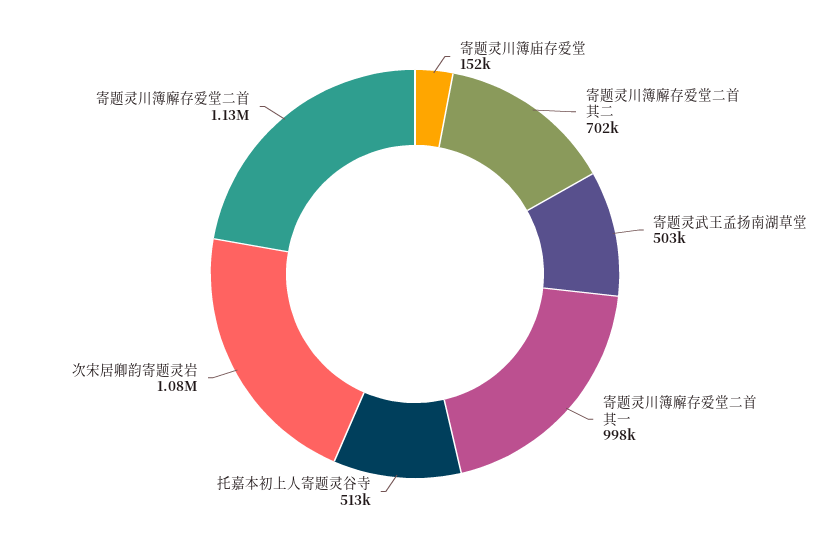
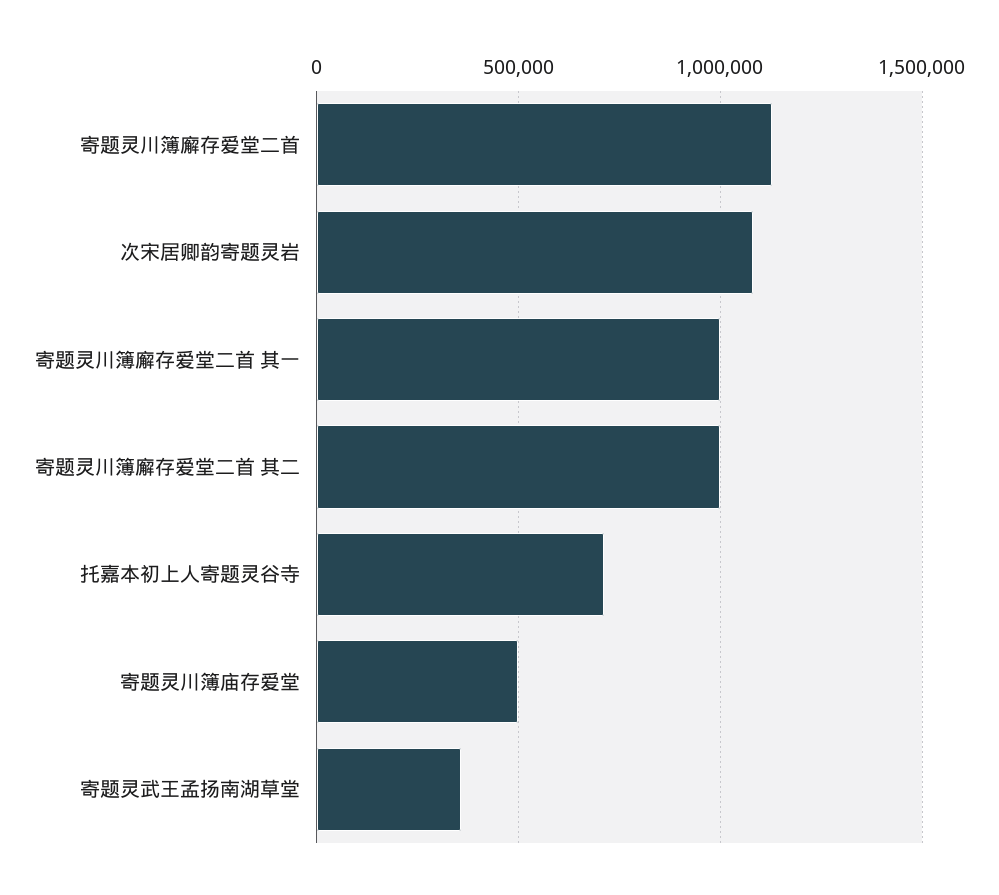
  {
-   "寄题灵川簿庙存爱堂": 152000,
+   "寄题灵川簿庙存爱堂": 500000,
-   "寄题灵川簿廨存爱堂二首 其二": 702000,
+   "寄题灵川簿廨存爱堂二首 其二": 1000000,
-   "寄题灵武王孟扬南湖草堂": 503000,
+   "寄题灵武王孟扬南湖草堂": 350000,
    "寄题灵川簿廨存爱堂二首 其一": 998000,
-   "托嘉本初上人寄题灵谷寺": 513000,
+   "托嘉本初上人寄题灵谷寺": 700000,
    "次宋居卿韵寄题灵岩": 1080000,
    "寄题灵川簿廨存爱堂二首": 1130000
  }

